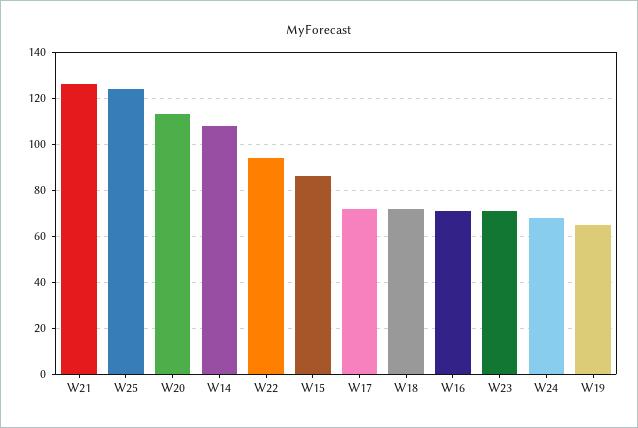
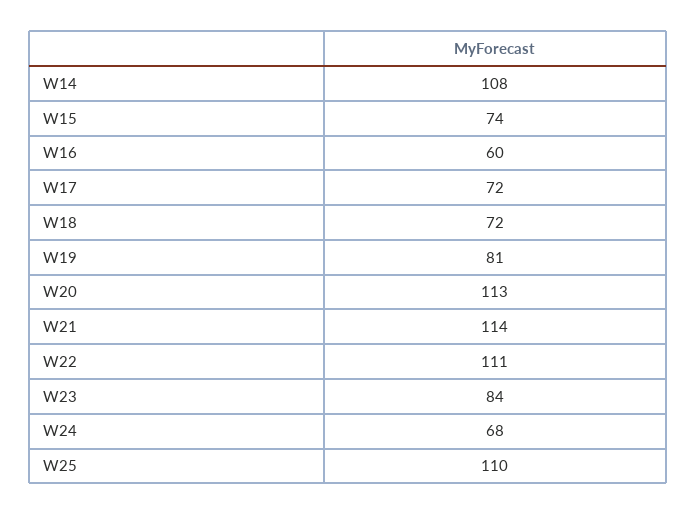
  {
-   "W21": 125,
+   "W21": 114,
-   "W25": 125,
+   "W25": 110,
    "W20": 113,
    "W14": 108,
-   "W22": 95,
+   "W22": 111,
-   "W15": 85,
+   "W15": 74,
    "W17": 72,
    "W18": 72,
-   "W16": 70,
+   "W16": 60,
-   "W23": 70,
+   "W23": 84,
    "W24": 68,
-   "W19": 65
+   "W19": 81
  }

